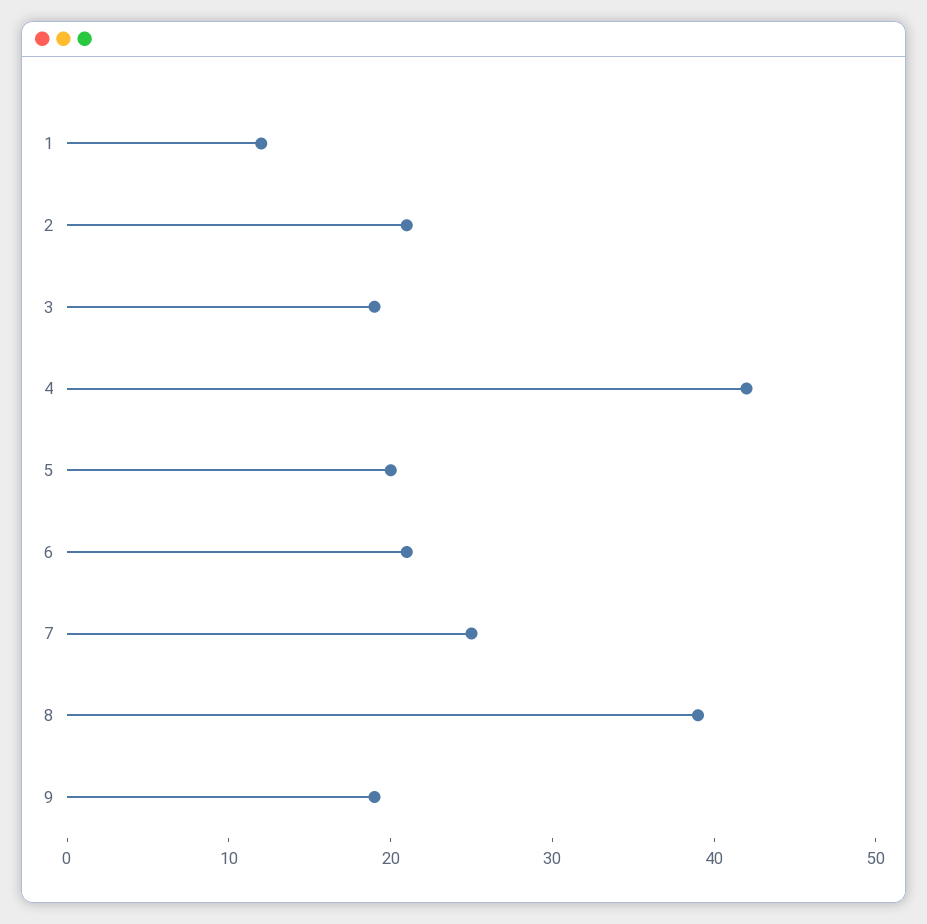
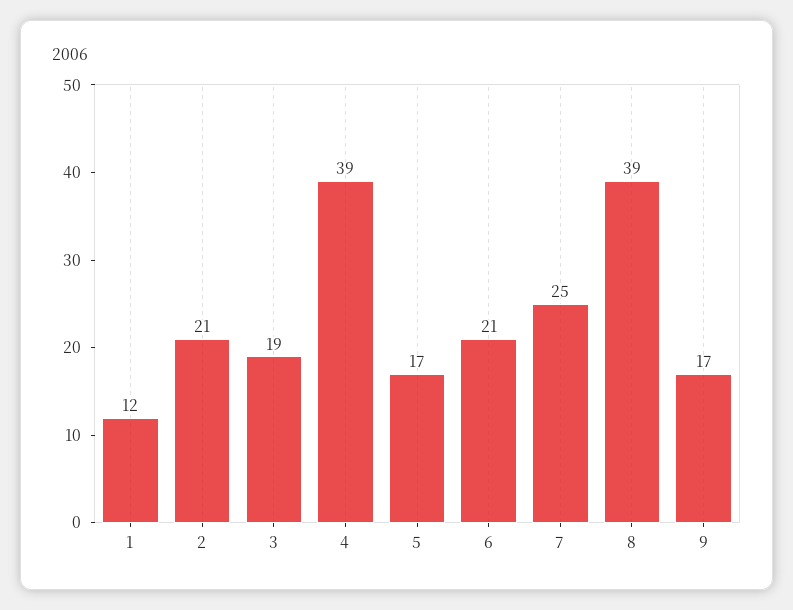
  {
    "1": 12,
    "2": 21,
    "3": 19,
-   "4": 42,
+   "4": 39,
-   "5": 20,
+   "5": 17,
    "6": 21,
    "7": 25,
    "8": 39,
-   "9": 19
+   "9": 17
  }

